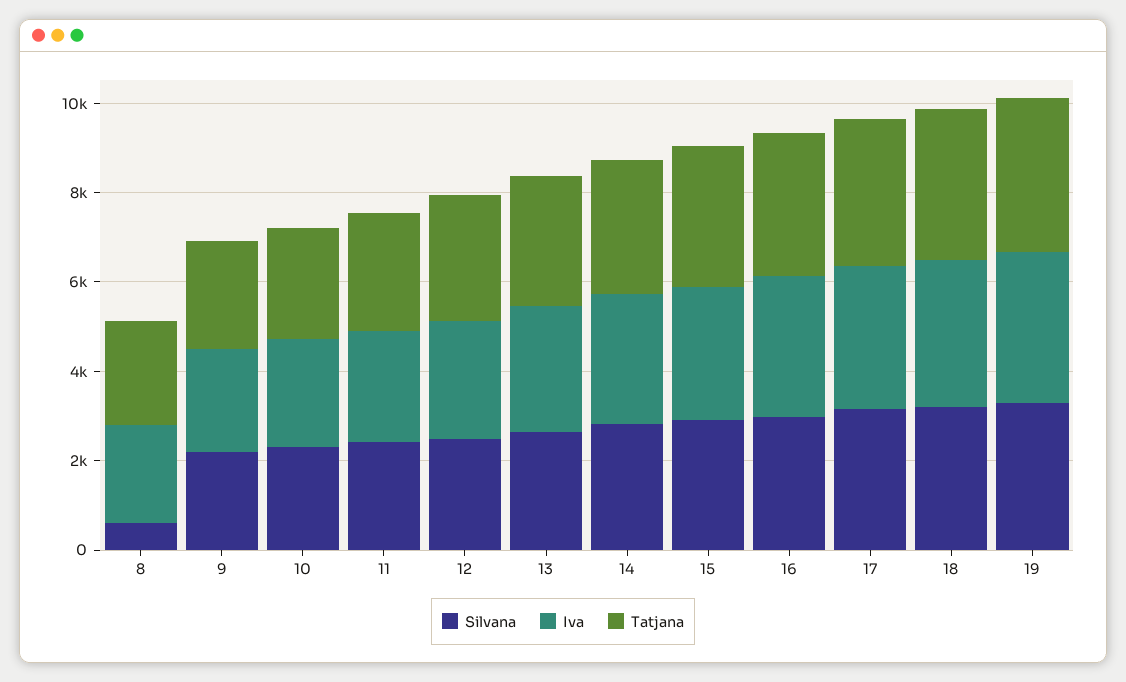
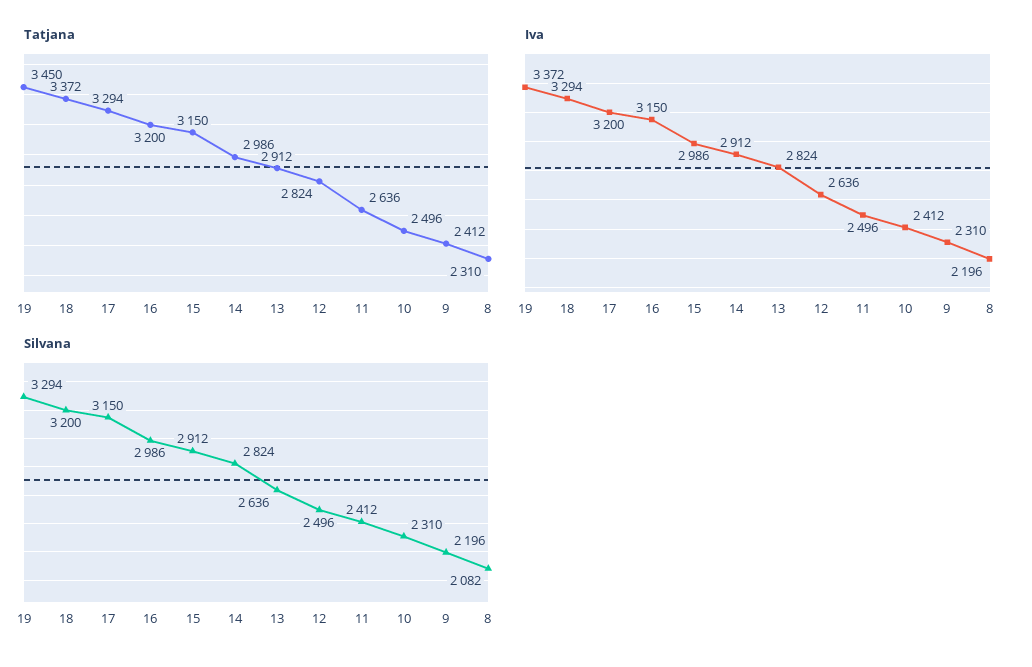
  {
    "Silvana": {
-     "8": 500,
+     "8": 2082,
      "9": 2196,
      "10": 2310,
      "11": 2412,
      "12": 2496,
      "13": 2636,
      "14": 2824,
      "15": 2912,
      "16": 2986,
      "17": 3150,
      "18": 3200,
      "19": 3294
    },
    "Iva": {
      "8": 2196,
      "9": 2310,
      "10": 2412,
      "11": 2496,
      "12": 2636,
      "13": 2824,
      "14": 2912,
      "15": 2986,
      "16": 3150,
      "17": 3200,
      "18": 3294,
      "19": 3372
    },
    "Tatjana": {
      "8": 2310,
      "9": 2412,
      "10": 2496,
      "11": 2636,
      "12": 2824,
      "13": 2912,
      "14": 2986,
      "15": 3150,
      "16": 3200,
      "17": 3294,
      "18": 3372,
      "19": 3450
    }
  }

